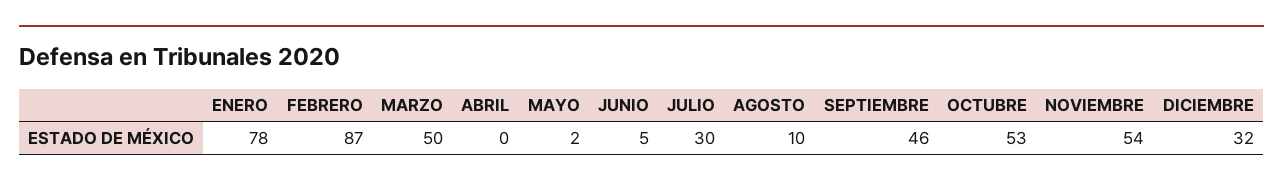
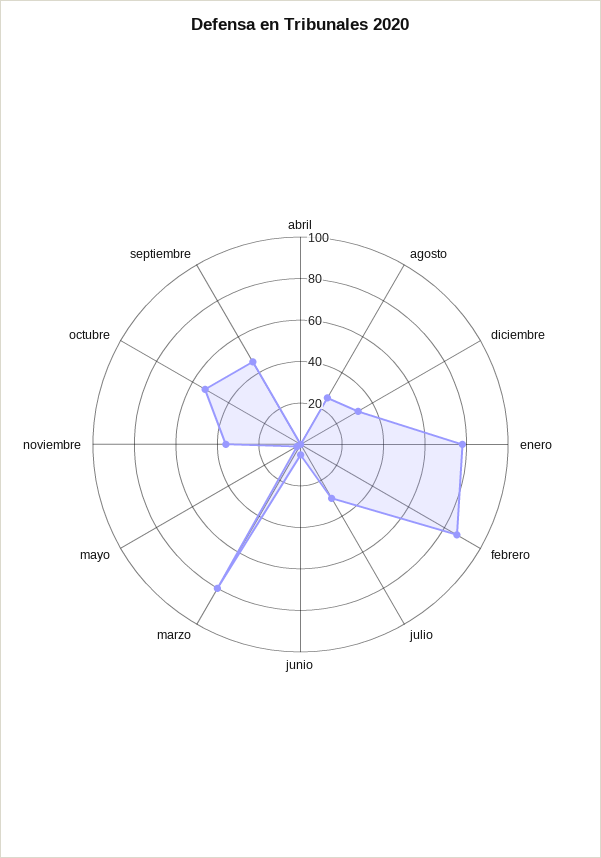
  {
    "ENERO": 78,
    "FEBRERO": 87,
-   "MARZO": 50,
+   "MARZO": 80,
    "ABRIL": 0,
    "MAYO": 2,
    "JUNIO": 5,
    "JULIO": 30,
-   "AGOSTO": 10,
+   "AGOSTO": 25,
    "SEPTIEMBRE": 46,
    "OCTUBRE": 53,
-   "NOVIEMBRE": 54,
+   "NOVIEMBRE": 35,
    "DICIEMBRE": 32
  }

